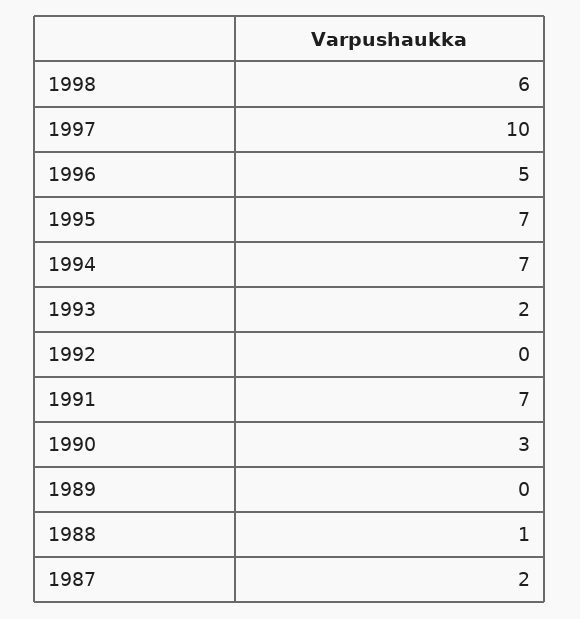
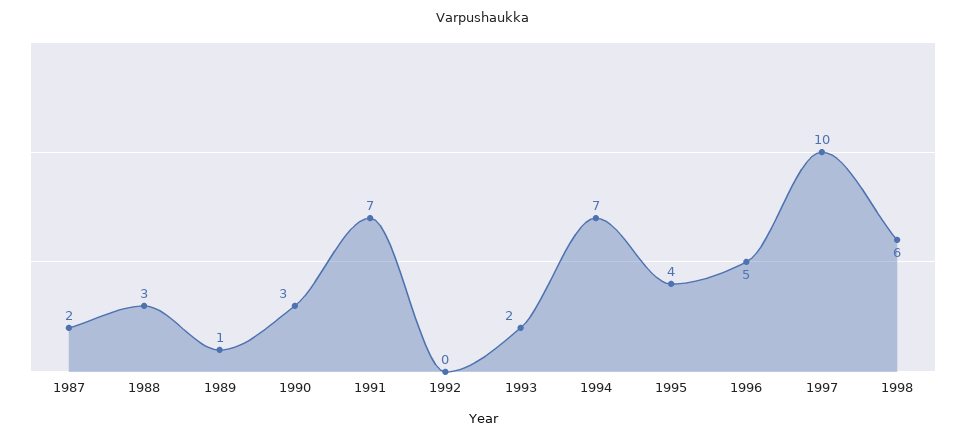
  {
    "1998": 6,
    "1997": 10,
    "1996": 5,
-   "1995": 7,
+   "1995": 4,
    "1994": 7,
    "1993": 2,
    "1992": 0,
    "1991": 7,
    "1990": 3,
-   "1989": 0,
+   "1989": 1,
-   "1988": 1,
+   "1988": 3,
    "1987": 2
  }

